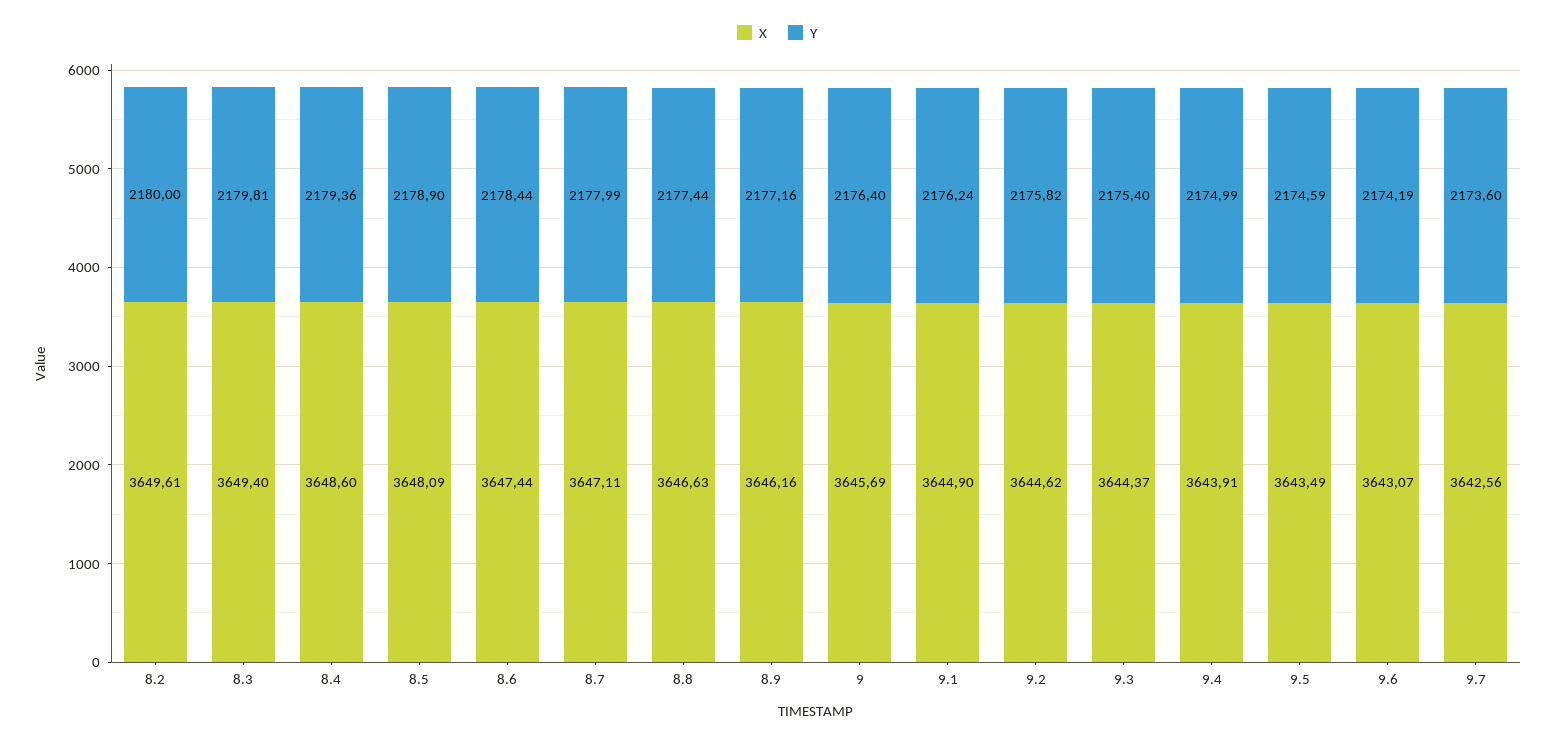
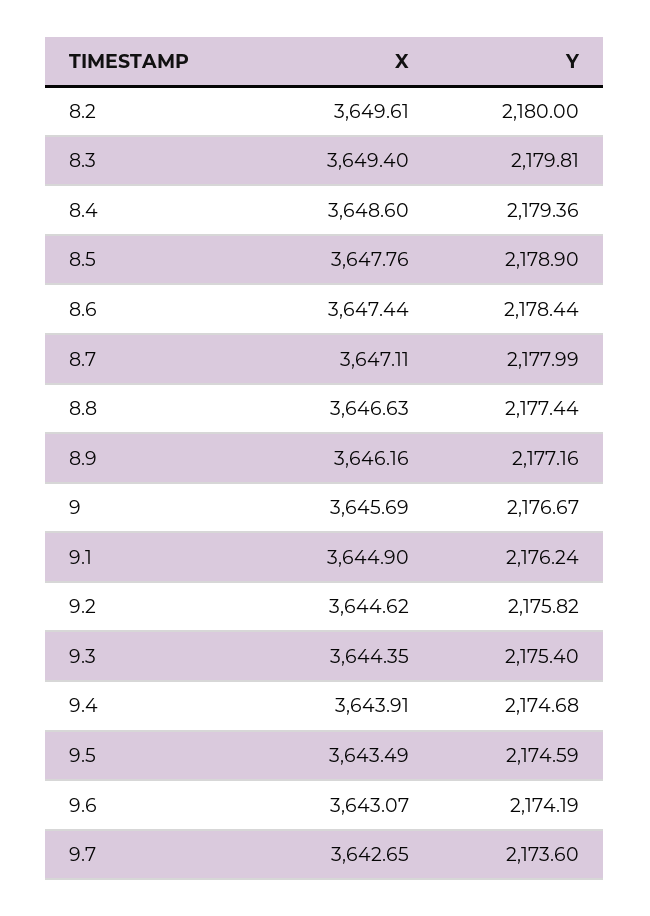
  {
    "X": {
      "8.2": 3649.61,
      "8.3": 3649.4,
      "8.4": 3648.6,
-     "8.5": 3648.09,
+     "8.5": 3647.76,
      "8.6": 3647.44,
      "8.7": 3647.11,
      "8.8": 3646.63,
      "8.9": 3646.16,
      "9": 3645.69,
      "9.1": 3644.9,
      "9.2": 3644.62,
-     "9.3": 3644.37,
+     "9.3": 3644.35,
      "9.4": 3643.91,
      "9.5": 3643.49,
      "9.6": 3643.07,
-     "9.7": 3642.56
+     "9.7": 3642.65
    },
    "Y": {
      "8.2": 2180,
      "8.3": 2179.81,
      "8.4": 2179.36,
      "8.5": 2178.9,
      "8.6": 2178.44,
      "8.7": 2177.99,
      "8.8": 2177.44,
      "8.9": 2177.16,
-     "9": 2176.4,
+     "9": 2176.67,
      "9.1": 2176.24,
      "9.2": 2175.82,
      "9.3": 2175.4,
-     "9.4": 2174.99,
+     "9.4": 2174.68,
      "9.5": 2174.59,
      "9.6": 2174.19,
      "9.7": 2173.6
    }
  }

